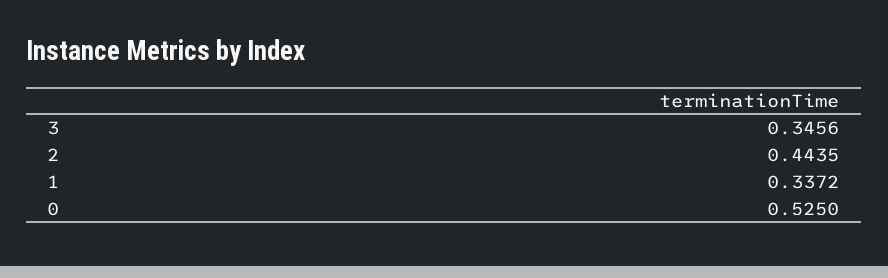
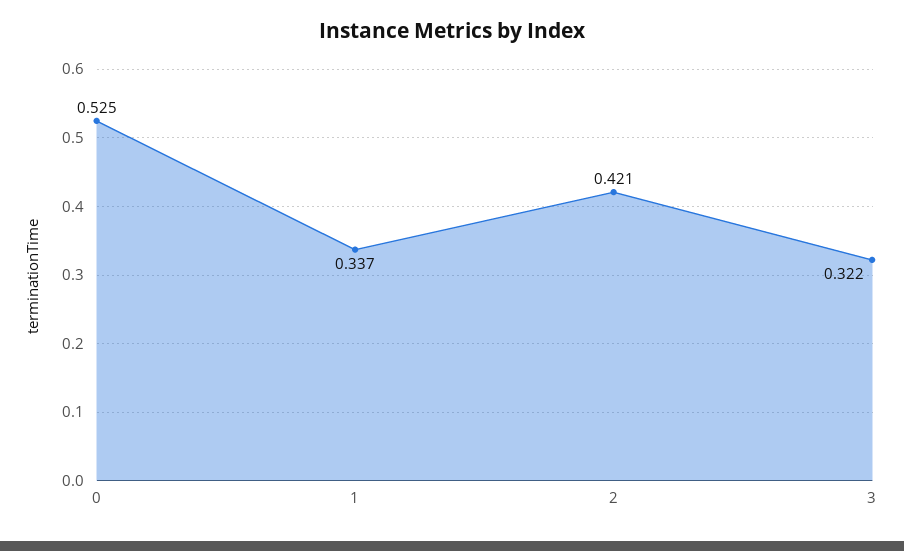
  {
-   "3": 0.3456,
+   "3": 0.322,
-   "2": 0.4435,
+   "2": 0.421,
    "1": 0.3372,
    "0": 0.525
  }

